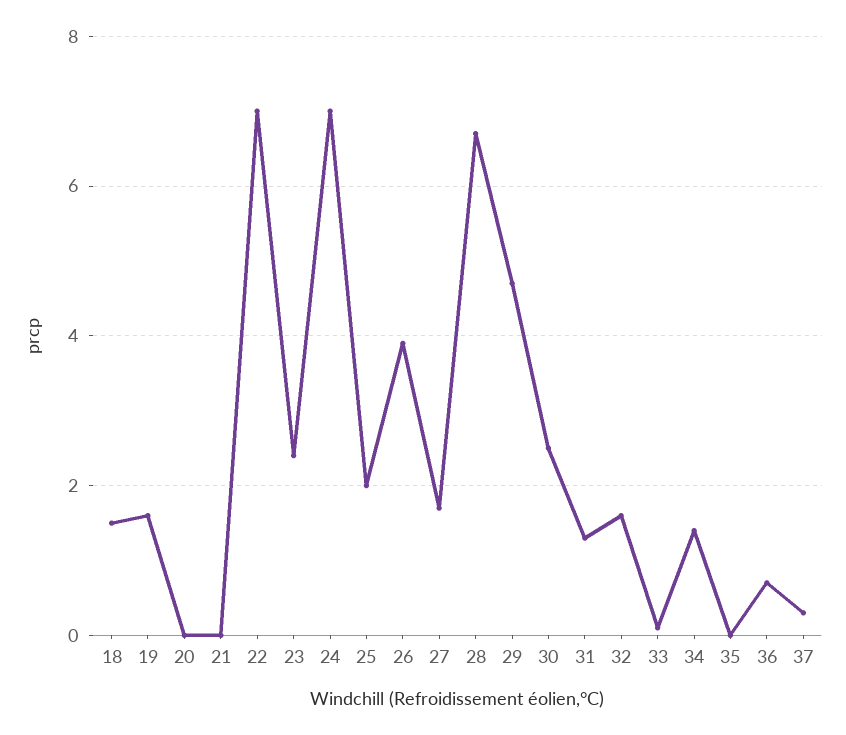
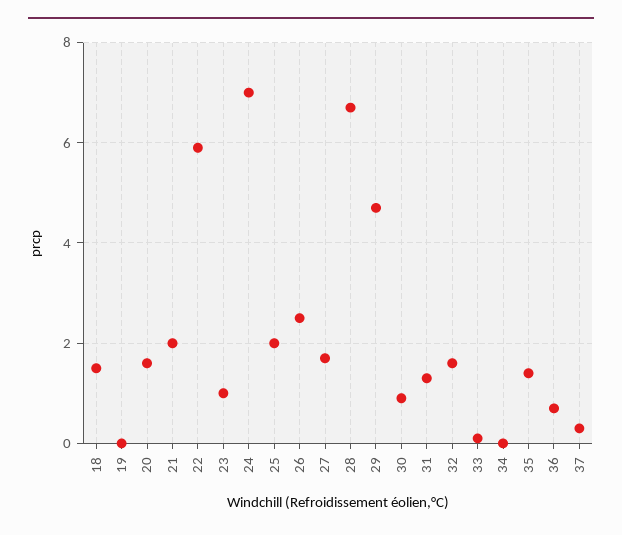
  {
    "18": 1.5,
-   "19": 1.5,
+   "19": 0,
-   "20": 0,
+   "20": 1.5,
-   "21": 0,
+   "21": 2,
-   "22": 7,
+   "22": 6,
-   "23": 2.5,
+   "23": 1,
    "24": 7,
    "25": 2,
-   "26": 4,
+   "26": 2.5,
    "27": 1.5,
    "28": 6.5,
    "29": 4.5,
-   "30": 2.5,
+   "30": 1,
    "31": 1.5,
    "32": 1.5,
    "33": 0,
-   "34": 1.5,
+   "34": 0,
-   "35": 0,
+   "35": 1.5,
    "36": 0.5,
    "37": 0.5
  }

